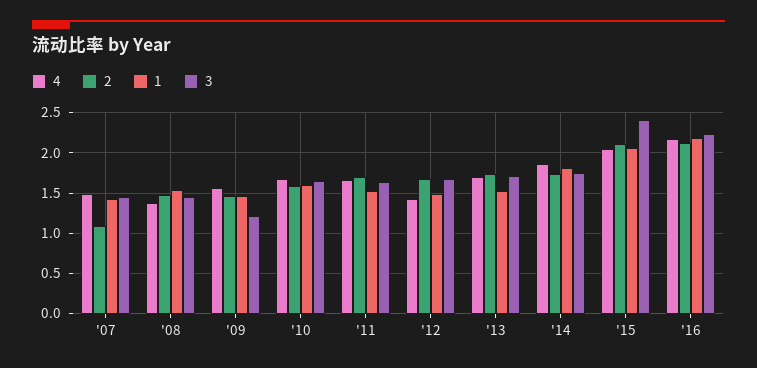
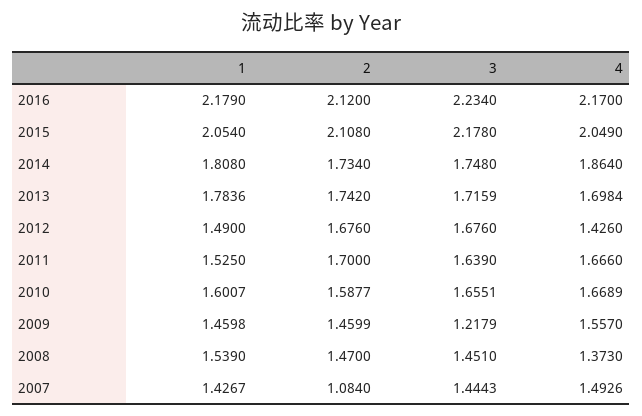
  {
    "4": {
      "'07": 1.4926,
      "'08": 1.373,
      "'09": 1.557,
      "'10": 1.6689,
      "'11": 1.666,
      "'12": 1.426,
      "'13": 1.6984,
      "'14": 1.864,
      "'15": 2.049,
      "'16": 2.17
    },
    "2": {
      "'07": 1.084,
      "'08": 1.47,
      "'09": 1.4599,
      "'10": 1.5877,
      "'11": 1.7,
      "'12": 1.676,
      "'13": 1.742,
      "'14": 1.734,
      "'15": 2.108,
      "'16": 2.12
    },
    "1": {
      "'07": 1.4267,
      "'08": 1.539,
      "'09": 1.4598,
      "'10": 1.6007,
      "'11": 1.525,
      "'12": 1.49,
-     "'13": 1.5,
+     "'13": 1.7836,
      "'14": 1.808,
      "'15": 2.054,
      "'16": 2.179
    },
    "3": {
      "'07": 1.4443,
      "'08": 1.451,
      "'09": 1.2179,
      "'10": 1.6551,
      "'11": 1.639,
      "'12": 1.676,
      "'13": 1.7159,
      "'14": 1.748,
-     "'15": 2.4,
+     "'15": 2.178,
      "'16": 2.234
    }
  }

